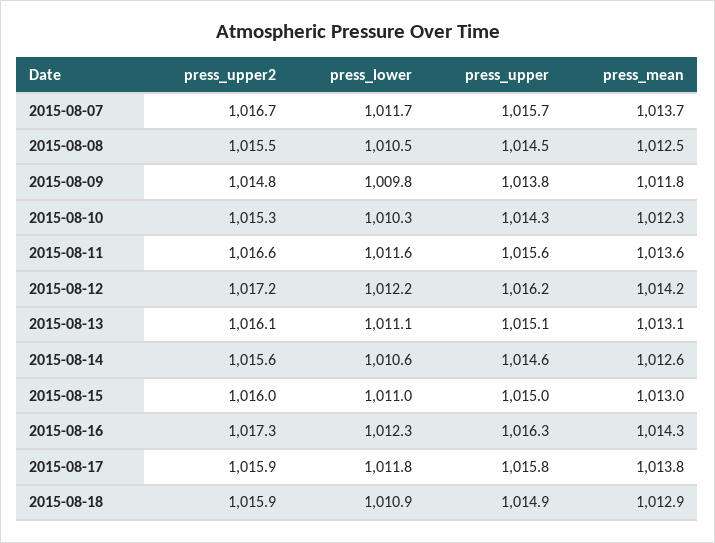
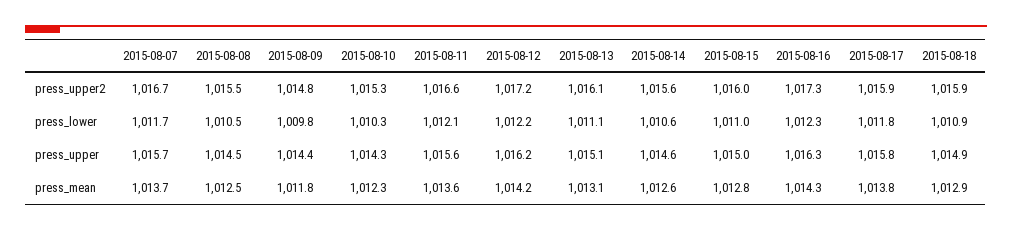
  {
    "press_upper2": {
      "2015-08-07": 1016.7,
      "2015-08-08": 1015.5,
      "2015-08-09": 1014.8,
      "2015-08-10": 1015.3,
      "2015-08-11": 1016.6,
      "2015-08-12": 1017.2,
      "2015-08-13": 1016.1,
      "2015-08-14": 1015.6,
      "2015-08-15": 1016,
      "2015-08-16": 1017.3,
      "2015-08-17": 1015.9,
      "2015-08-18": 1015.9
    },
    "press_lower": {
      "2015-08-07": 1011.7,
      "2015-08-08": 1010.5,
      "2015-08-09": 1009.8,
      "2015-08-10": 1010.3,
-     "2015-08-11": 1011.6,
+     "2015-08-11": 1012.1,
      "2015-08-12": 1012.2,
      "2015-08-13": 1011.1,
      "2015-08-14": 1010.6,
      "2015-08-15": 1011,
      "2015-08-16": 1012.3,
      "2015-08-17": 1011.8,
      "2015-08-18": 1010.9
    },
    "press_upper": {
      "2015-08-07": 1015.7,
      "2015-08-08": 1014.5,
-     "2015-08-09": 1013.8,
+     "2015-08-09": 1014.4,
      "2015-08-10": 1014.3,
      "2015-08-11": 1015.6,
      "2015-08-12": 1016.2,
      "2015-08-13": 1015.1,
      "2015-08-14": 1014.6,
      "2015-08-15": 1015,
      "2015-08-16": 1016.3,
      "2015-08-17": 1015.8,
      "2015-08-18": 1014.9
    },
    "press_mean": {
      "2015-08-07": 1013.7,
      "2015-08-08": 1012.5,
      "2015-08-09": 1011.8,
      "2015-08-10": 1012.3,
      "2015-08-11": 1013.6,
      "2015-08-12": 1014.2,
      "2015-08-13": 1013.1,
      "2015-08-14": 1012.6,
-     "2015-08-15": 1013,
+     "2015-08-15": 1012.8,
      "2015-08-16": 1014.3,
      "2015-08-17": 1013.8,
      "2015-08-18": 1012.9
    }
  }

